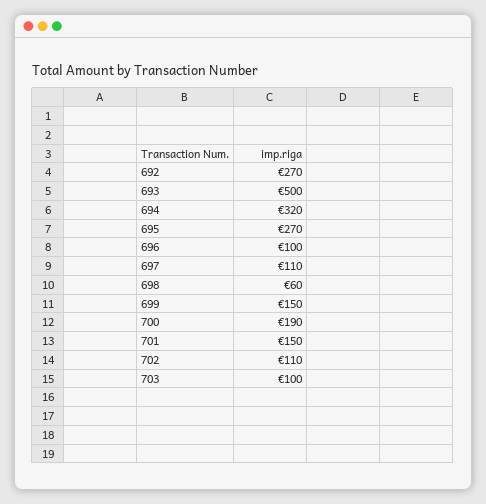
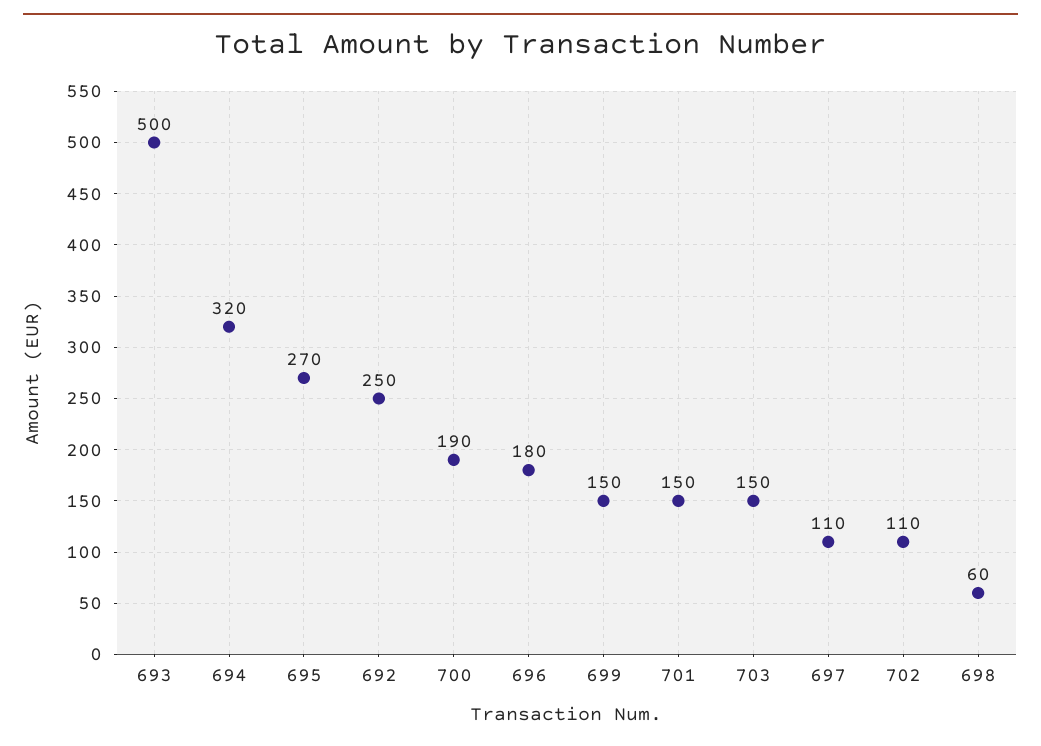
  {
-   "692": 270,
+   "692": 250,
    "693": 500,
    "694": 320,
    "695": 270,
-   "696": 100,
+   "696": 180,
    "697": 110,
    "698": 60,
    "699": 150,
    "700": 190,
    "701": 150,
    "702": 110,
-   "703": 100
+   "703": 150
  }

